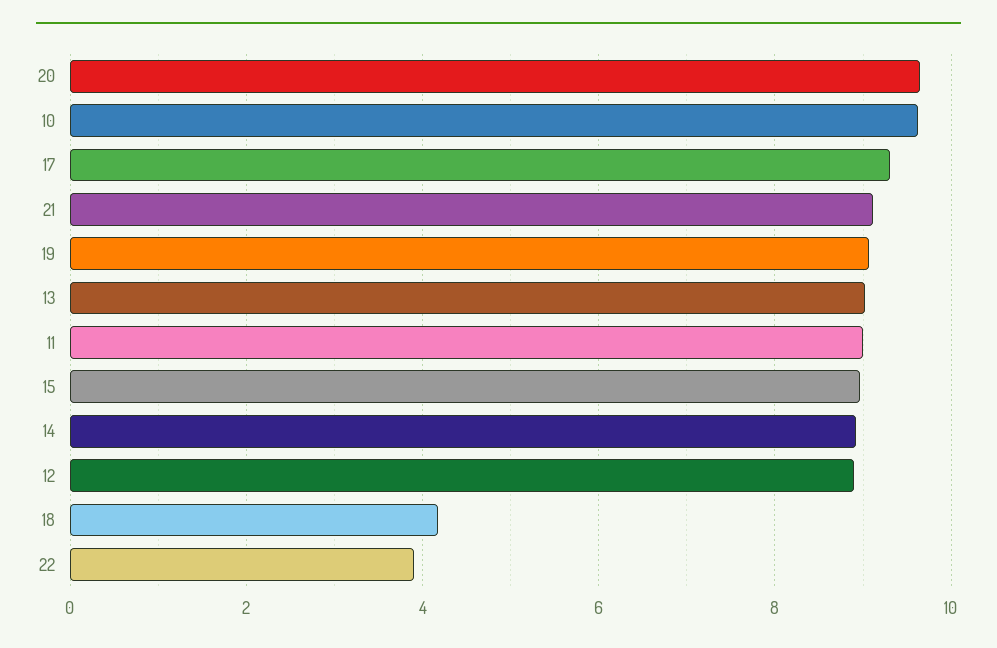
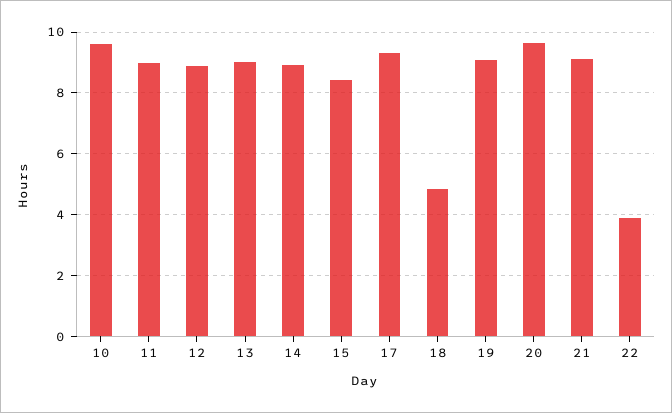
  {
    "20": 9.6,
    "10": 9.6,
    "17": 9.4,
    "21": 9.2,
    "19": 9,
    "13": 9,
    "11": 9,
-   "15": 9,
+   "15": 8.4,
    "14": 9,
    "12": 9,
-   "18": 4.2,
+   "18": 4.8,
    "22": 4
  }

